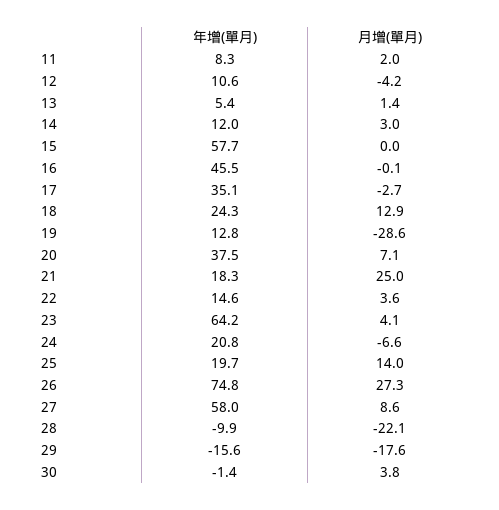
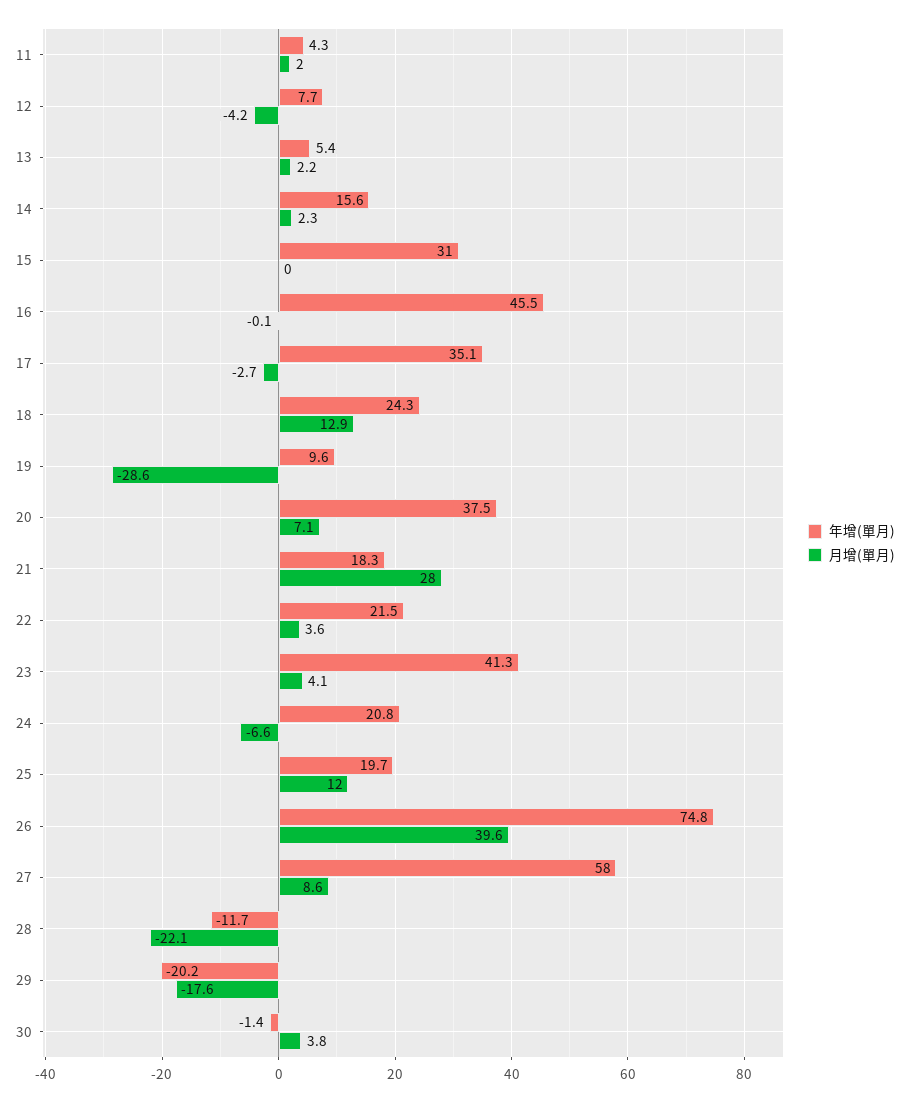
  {
    "年增(單月)": {
-     "11": 8.3,
+     "11": 4.3,
-     "12": 10.6,
+     "12": 7.7,
      "13": 5.4,
-     "14": 12,
+     "14": 15.6,
-     "15": 57.7,
+     "15": 31,
      "16": 45.5,
      "17": 35.1,
      "18": 24.3,
-     "19": 12.8,
+     "19": 9.6,
      "20": 37.5,
      "21": 18.3,
-     "22": 14.6,
+     "22": 21.5,
-     "23": 64.2,
+     "23": 41.3,
      "24": 20.8,
      "25": 19.7,
      "26": 74.8,
      "27": 58,
-     "28": -9.9,
+     "28": -11.7,
-     "29": -15.6,
+     "29": -20.2,
      "30": -1.4
    },
    "月增(單月)": {
      "11": 2,
      "12": -4.2,
-     "13": 1.4,
+     "13": 2.2,
-     "14": 3,
+     "14": 2.3,
      "15": 0,
      "16": -0.1,
      "17": -2.7,
      "18": 12.9,
      "19": -28.6,
      "20": 7.1,
-     "21": 25,
+     "21": 28,
      "22": 3.6,
      "23": 4.1,
      "24": -6.6,
-     "25": 14,
+     "25": 12,
-     "26": 27.3,
+     "26": 39.6,
      "27": 8.6,
      "28": -22.1,
      "29": -17.6,
      "30": 3.8
    }
  }

